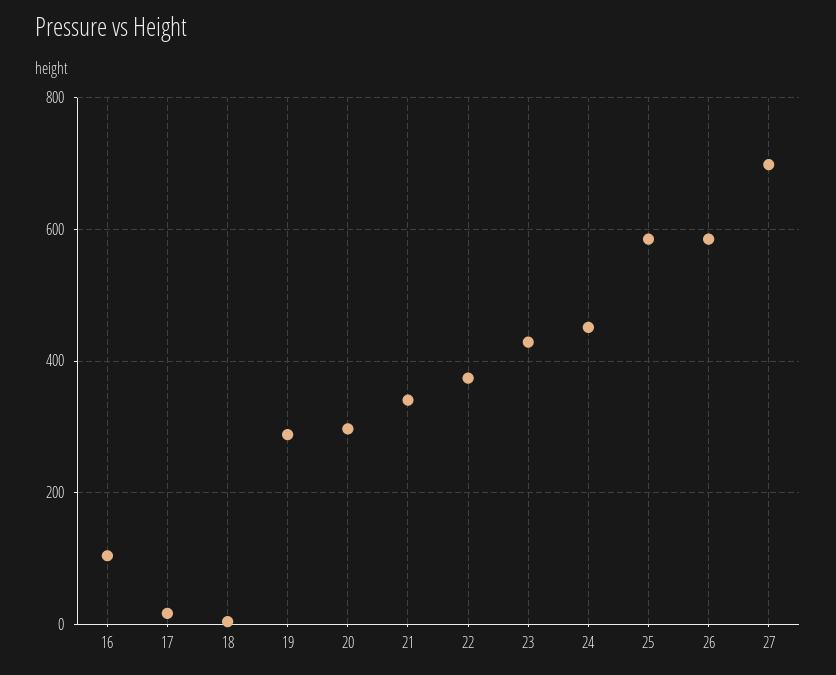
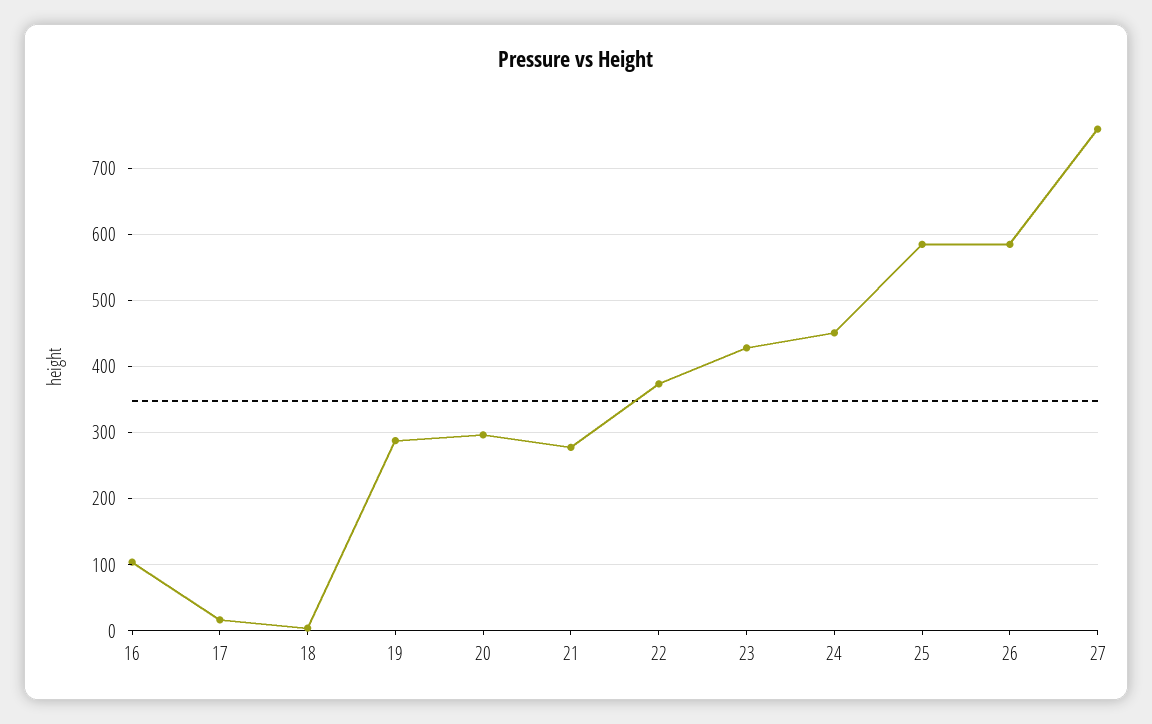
  {
    "16": 100,
    "17": 20,
    "18": 0,
    "19": 290,
    "20": 300,
-   "21": 340,
+   "21": 280,
    "22": 370,
    "23": 430,
    "24": 450,
    "25": 590,
    "26": 590,
-   "27": 700
+   "27": 760
  }

